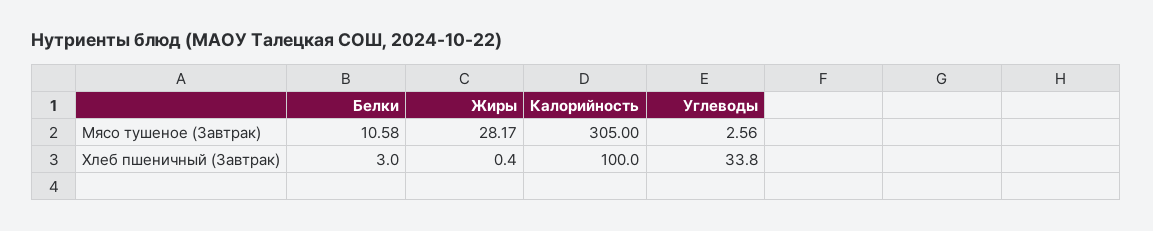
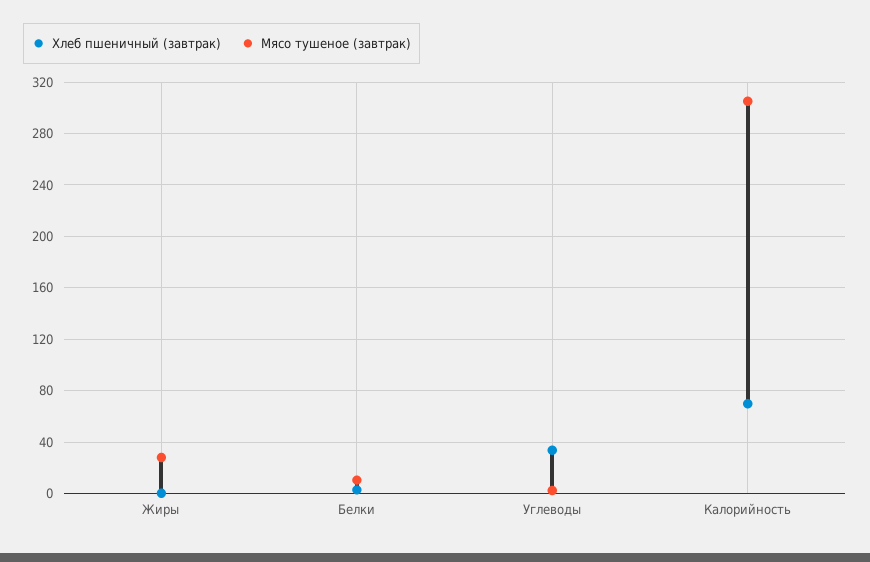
  {
    "Мясо тушеное (Завтрак)": {
      "Белки": 10.58,
      "Жиры": 28.17,
      "Калорийность": 305,
      "Углеводы": 2.56
    },
    "Хлеб пшеничный (Завтрак)": {
      "Белки": 3,
      "Жиры": 0.4,
-     "Калорийность": 100,
+     "Калорийность": 70,
      "Углеводы": 33.8
    }
  }

